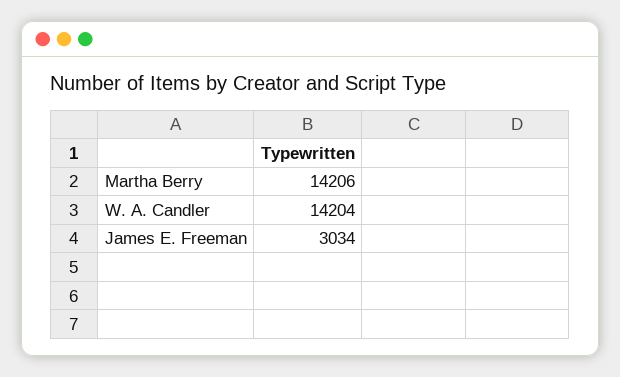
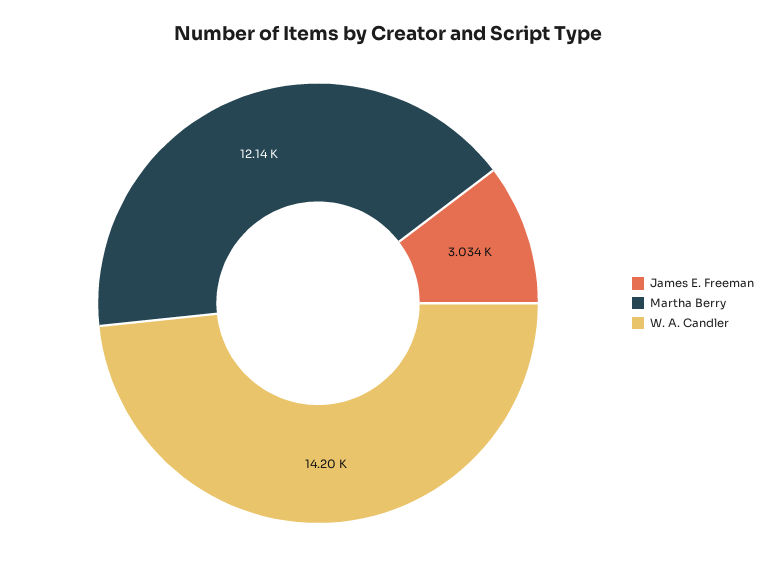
  {
-   "Martha Berry": 14206,
+   "Martha Berry": 12140,
    "W. A. Candler": 14204,
    "James E. Freeman": 3034
  }

